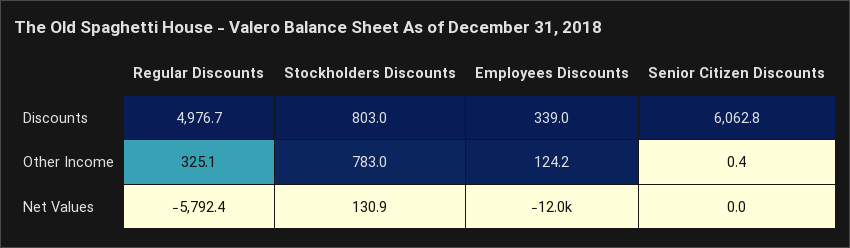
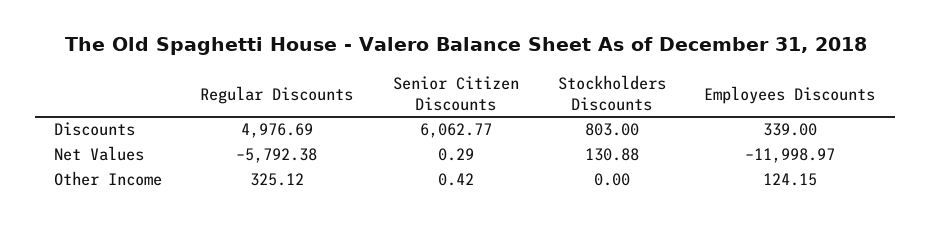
  {
    "Regular Discounts": {
      "Discounts": 4976.69,
      "Other Income": 325.12,
      "Net Values": -5792.38
    },
    "Stockholders Discounts": {
      "Discounts": 803,
-     "Other Income": 783,
+     "Other Income": 0,
      "Net Values": 130.88
    },
    "Employees Discounts": {
      "Discounts": 339,
      "Other Income": 124.15,
      "Net Values": -11998.97
    },
    "Senior Citizen Discounts": {
      "Discounts": 6062.77,
      "Other Income": 0.42,
-     "Net Values": 0
+     "Net Values": 0.29
    }
  }

